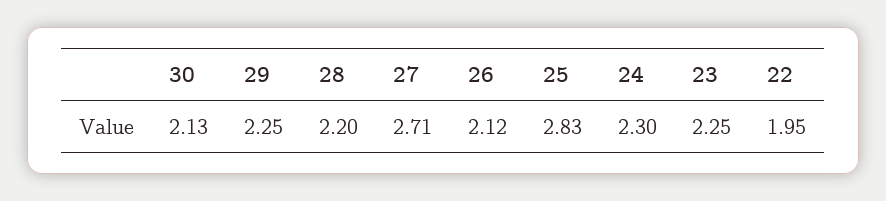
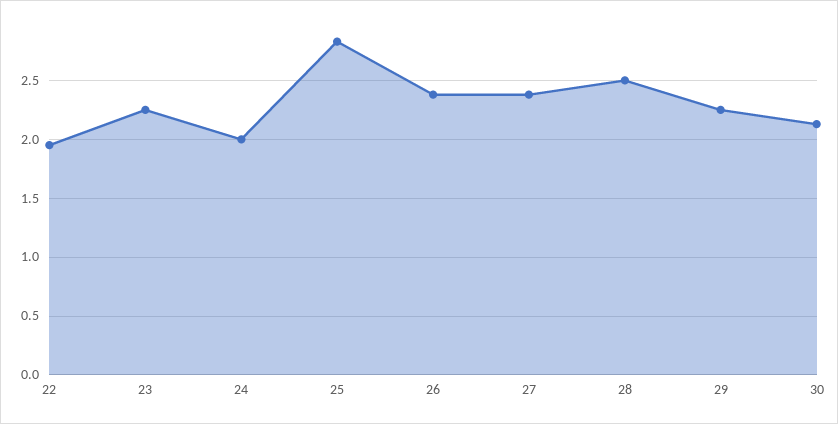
  {
    "30": 2.13,
    "29": 2.25,
-   "28": 2.2,
+   "28": 2.5,
-   "27": 2.71,
+   "27": 2.4,
-   "26": 2.12,
+   "26": 2.4,
    "25": 2.83,
-   "24": 2.3,
+   "24": 2,
    "23": 2.25,
    "22": 1.95
  }

